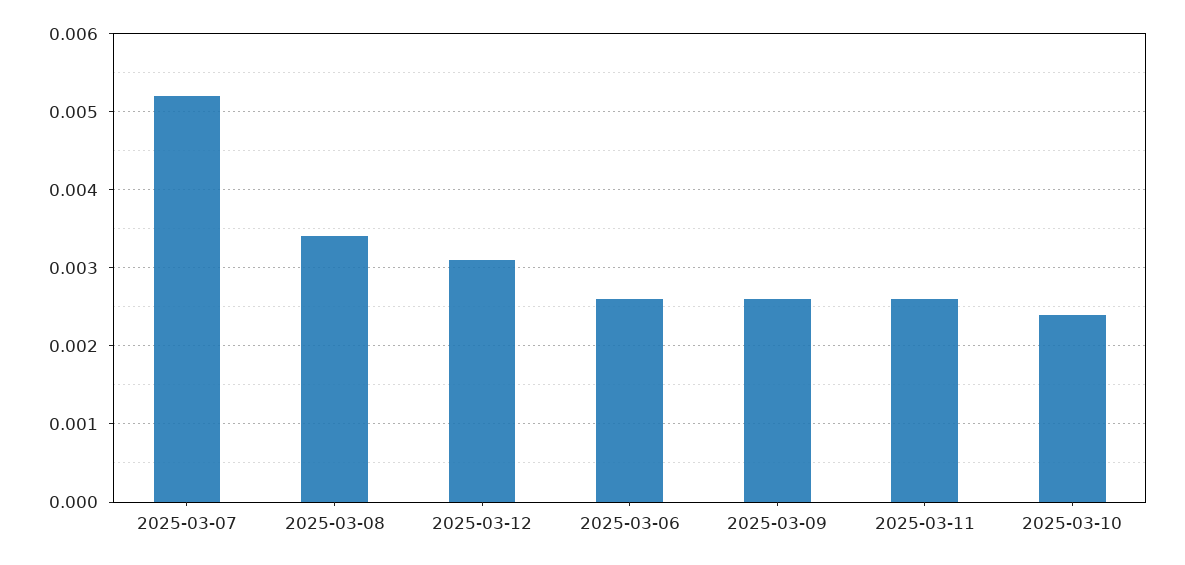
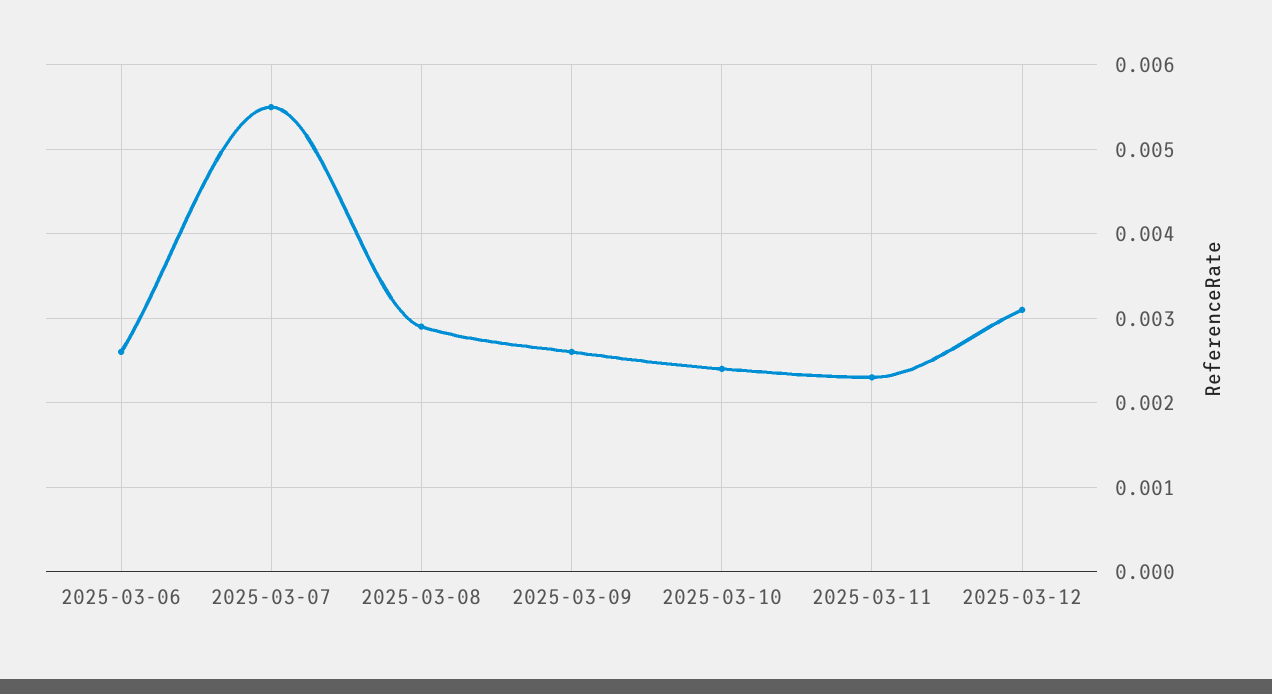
  {
-   "2025-03-07": 0.0052,
+   "2025-03-07": 0.0055,
-   "2025-03-08": 0.0034,
+   "2025-03-08": 0.0029,
    "2025-03-12": 0.0031,
    "2025-03-06": 0.0026,
    "2025-03-09": 0.0026,
-   "2025-03-11": 0.0026,
+   "2025-03-11": 0.0023,
    "2025-03-10": 0.0024
  }

